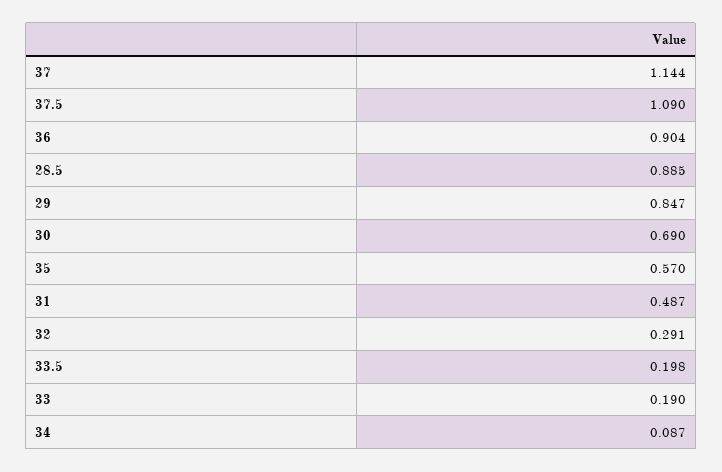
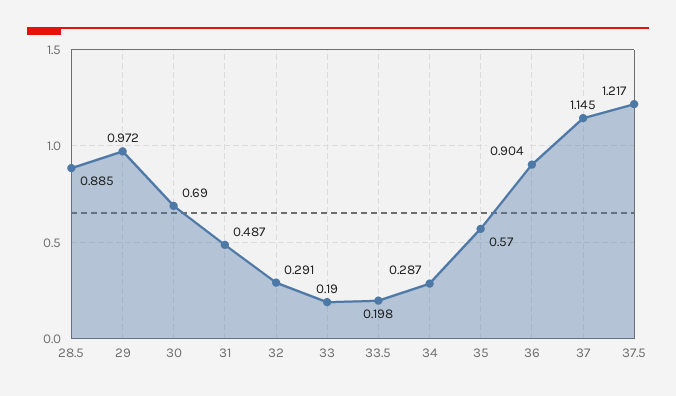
  {
-   "37": 1.144,
+   "37": 1.145,
-   "37.5": 1.09,
+   "37.5": 1.217,
    "36": 0.904,
    "28.5": 0.885,
-   "29": 0.847,
+   "29": 0.972,
    "30": 0.69,
    "35": 0.57,
    "31": 0.487,
    "32": 0.291,
    "33.5": 0.198,
    "33": 0.19,
-   "34": 0.087
+   "34": 0.287
  }

